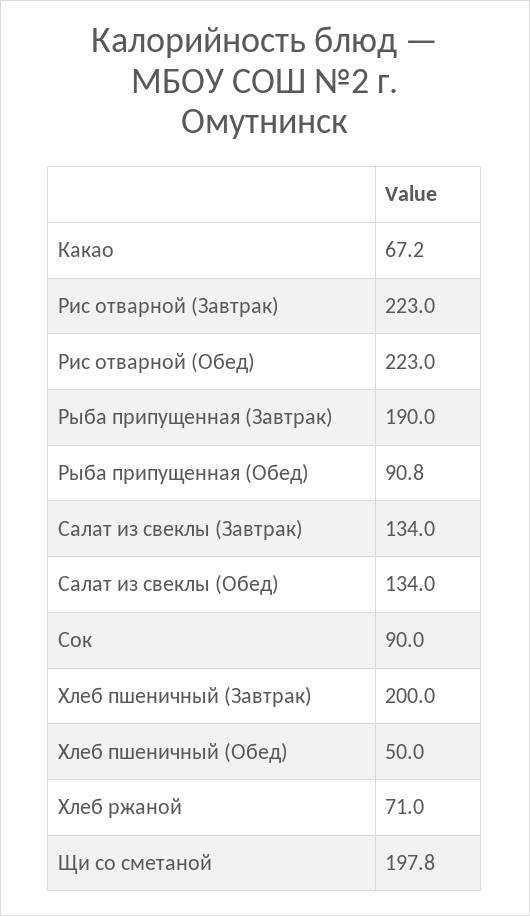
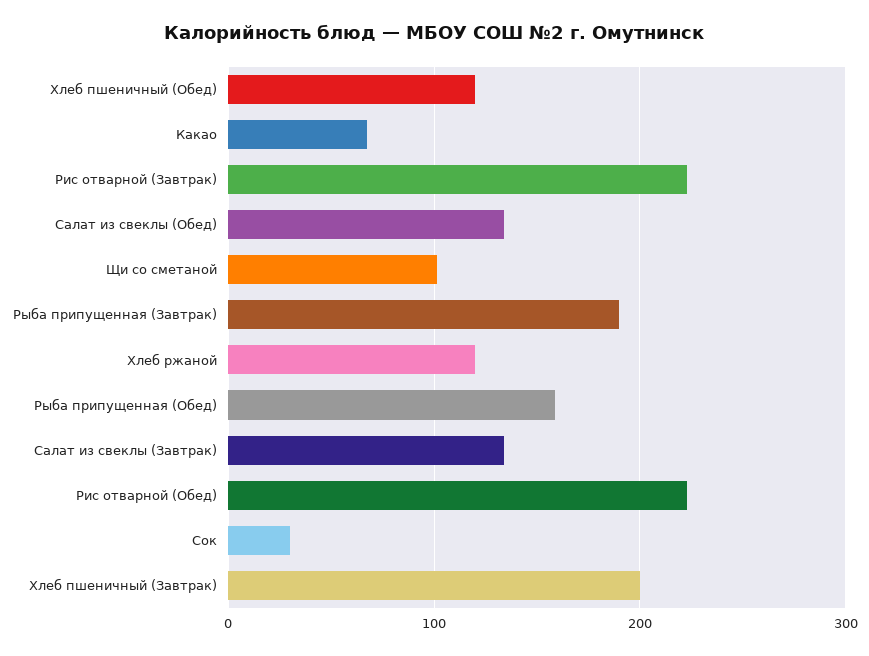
  {
    "Какао": 67.2,
    "Рис отварной (Завтрак)": 223,
    "Рис отварной (Обед)": 223,
    "Рыба припущенная (Завтрак)": 190,
-   "Рыба припущенная (Обед)": 90.8,
+   "Рыба припущенная (Обед)": 160,
    "Салат из свеклы (Завтрак)": 134,
    "Салат из свеклы (Обед)": 134,
-   "Сок": 90,
+   "Сок": 30,
    "Хлеб пшеничный (Завтрак)": 200,
-   "Хлеб пшеничный (Обед)": 50,
+   "Хлеб пшеничный (Обед)": 120,
-   "Хлеб ржаной": 71,
+   "Хлеб ржаной": 120,
-   "Щи со сметаной": 197.8
+   "Щи со сметаной": 100
  }

